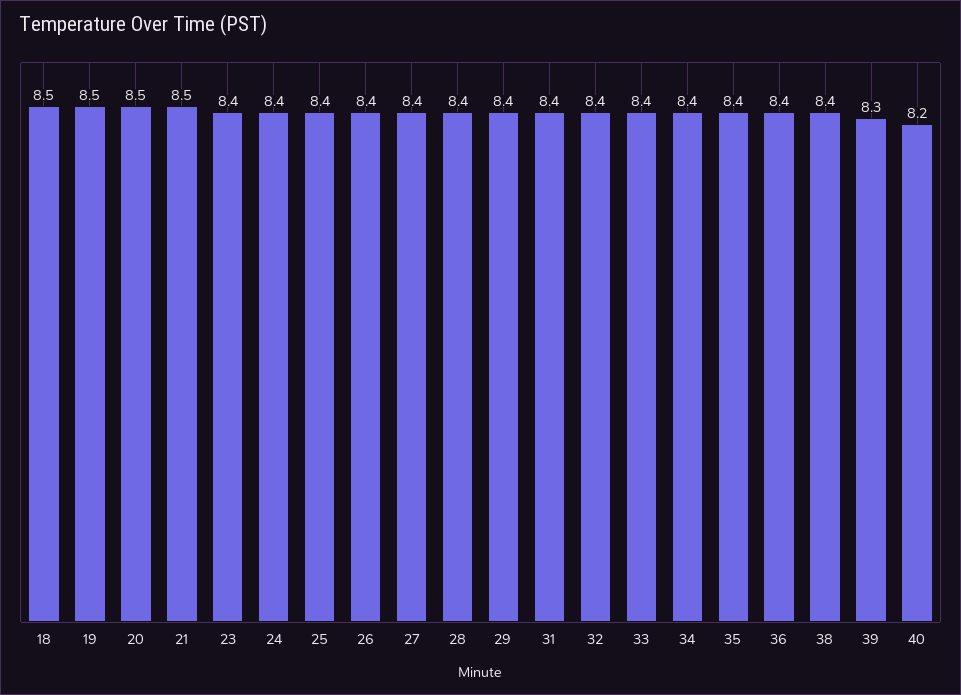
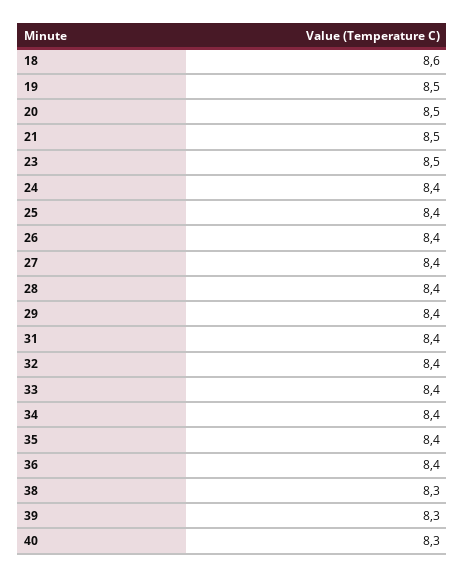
  {
-   "18": 8.5,
+   "18": 8.6,
    "19": 8.5,
    "20": 8.5,
    "21": 8.5,
-   "23": 8.4,
+   "23": 8.5,
    "24": 8.4,
    "25": 8.4,
    "26": 8.4,
    "27": 8.4,
    "28": 8.4,
    "29": 8.4,
    "31": 8.4,
    "32": 8.4,
    "33": 8.4,
    "34": 8.4,
    "35": 8.4,
    "36": 8.4,
-   "38": 8.4,
+   "38": 8.3,
    "39": 8.3,
-   "40": 8.2
+   "40": 8.3
  }

